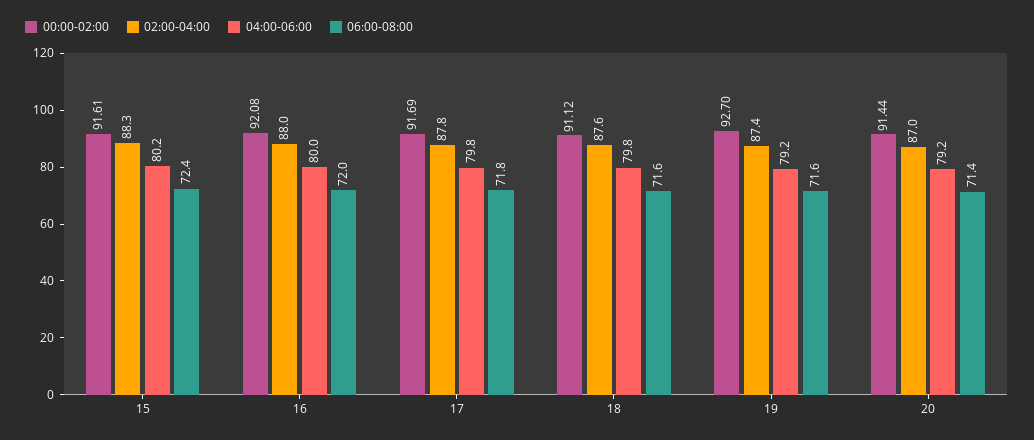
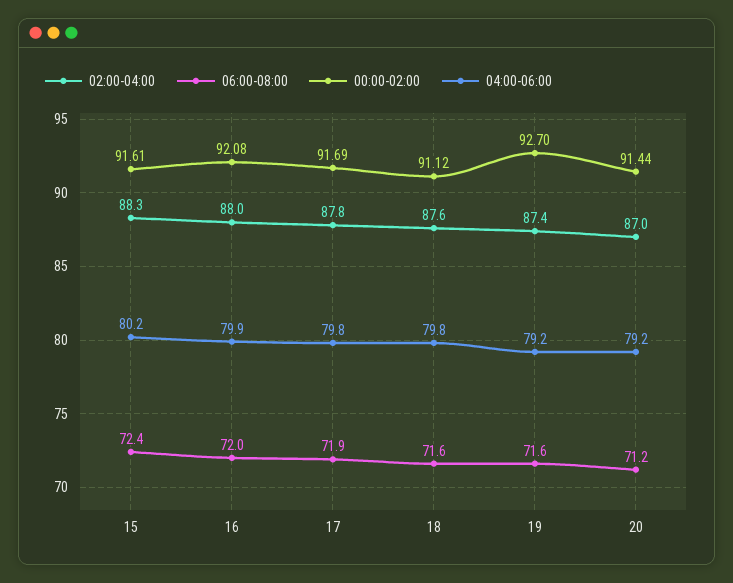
  {
    "00:00-02:00": {
      "15": 91.61,
      "16": 92.08,
      "17": 91.69,
      "18": 91.12,
      "19": 92.7,
      "20": 91.44
    },
    "02:00-04:00": {
      "15": 88.3,
      "16": 88,
      "17": 87.8,
      "18": 87.6,
      "19": 87.4,
      "20": 87
    },
    "04:00-06:00": {
      "15": 80.2,
-     "16": 80,
+     "16": 79.9,
      "17": 79.8,
      "18": 79.8,
      "19": 79.2,
      "20": 79.2
    },
    "06:00-08:00": {
      "15": 72.4,
      "16": 72,
-     "17": 71.8,
+     "17": 71.9,
      "18": 71.6,
      "19": 71.6,
-     "20": 71.4
+     "20": 71.2
    }
  }

